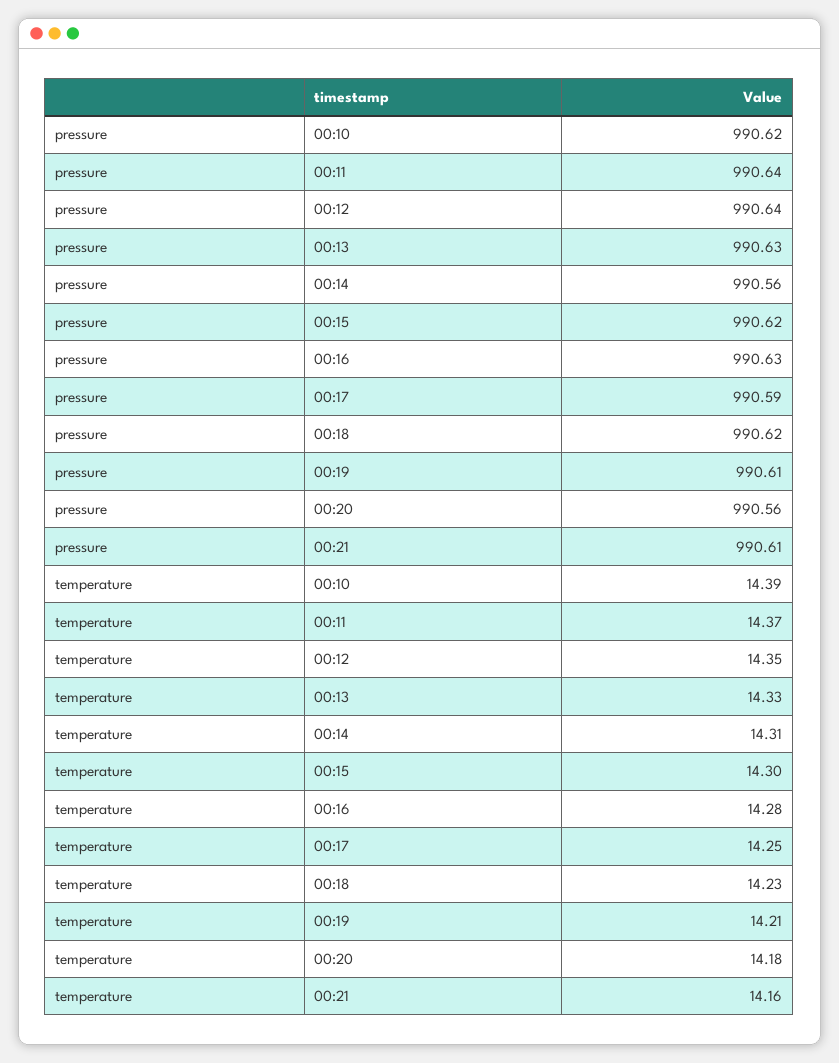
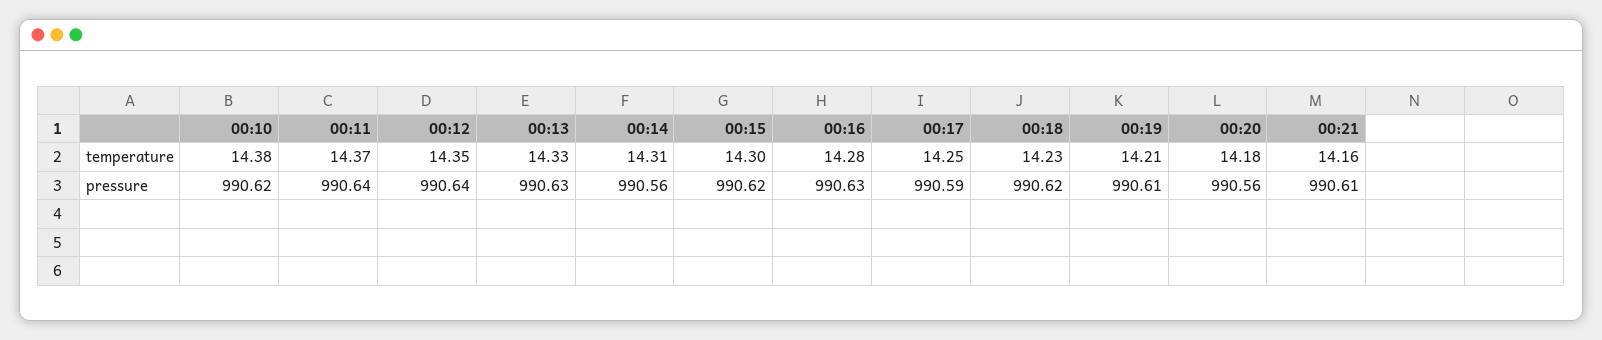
  {
    "pressure": {
      "00:10": 990.62,
      "00:11": 990.64,
      "00:12": 990.64,
      "00:13": 990.63,
      "00:14": 990.56,
      "00:15": 990.62,
      "00:16": 990.63,
      "00:17": 990.59,
      "00:18": 990.62,
      "00:19": 990.61,
      "00:20": 990.56,
      "00:21": 990.61
    },
    "temperature": {
-     "00:10": 14.39,
+     "00:10": 14.38,
      "00:11": 14.37,
      "00:12": 14.35,
      "00:13": 14.33,
      "00:14": 14.31,
      "00:15": 14.3,
      "00:16": 14.28,
      "00:17": 14.25,
      "00:18": 14.23,
      "00:19": 14.21,
      "00:20": 14.18,
      "00:21": 14.16
    }
  }

